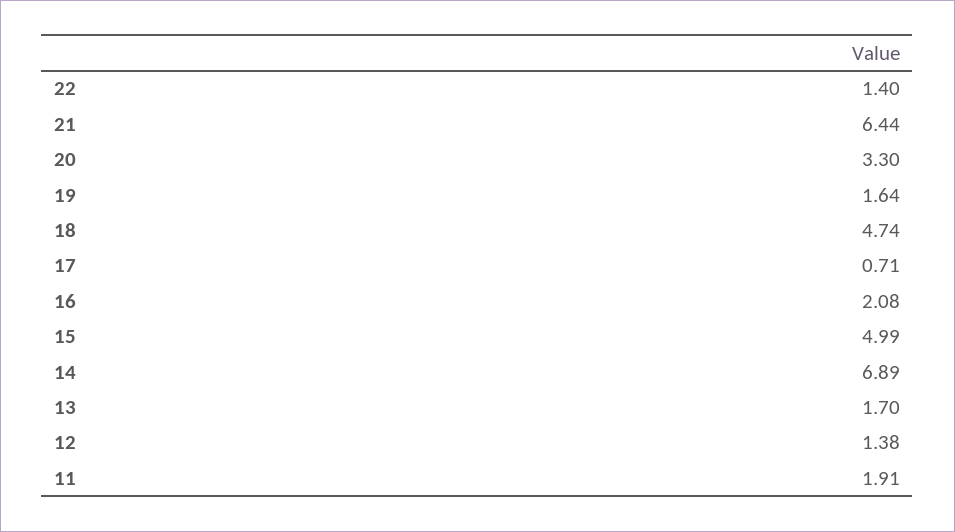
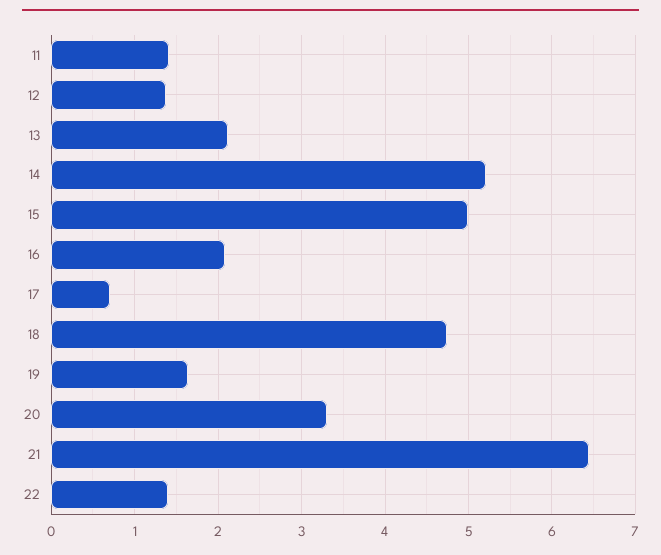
  {
    "22": 1.4,
    "21": 6.44,
    "20": 3.3,
    "19": 1.64,
    "18": 4.74,
    "17": 0.71,
    "16": 2.08,
    "15": 4.99,
-   "14": 6.89,
+   "14": 5.2,
-   "13": 1.7,
+   "13": 2.1,
    "12": 1.38,
-   "11": 1.91
+   "11": 1.4
  }

